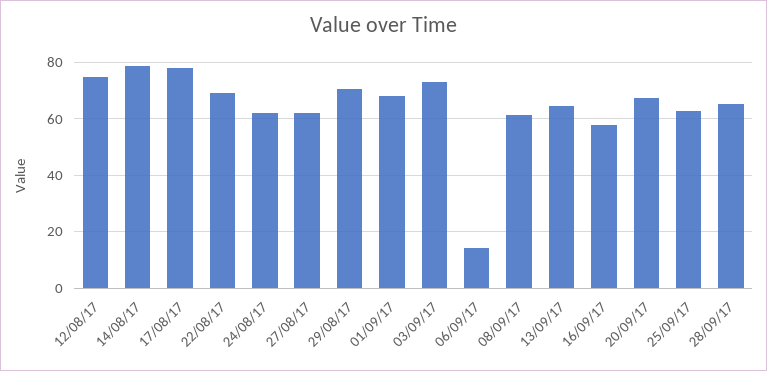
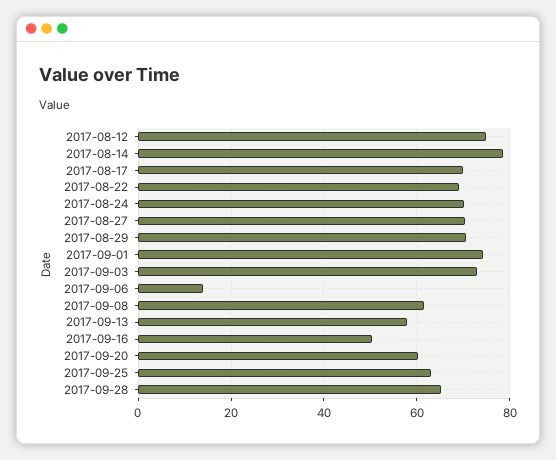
  {
    "12/08/17": 74,
    "14/08/17": 78,
-   "17/08/17": 77.5,
+   "17/08/17": 70,
    "22/08/17": 70,
-   "24/08/17": 62.5,
+   "24/08/17": 70,
-   "27/08/17": 62.5,
+   "27/08/17": 70,
    "29/08/17": 70,
-   "01/09/17": 67.5,
+   "01/09/17": 74,
    "03/09/17": 72,
    "06/09/17": 14,
    "08/09/17": 62,
-   "13/09/17": 65,
+   "13/09/17": 58,
-   "16/09/17": 57.5,
+   "16/09/17": 50,
-   "20/09/17": 67.5,
+   "20/09/17": 60,
    "25/09/17": 62,
    "28/09/17": 66
  }

